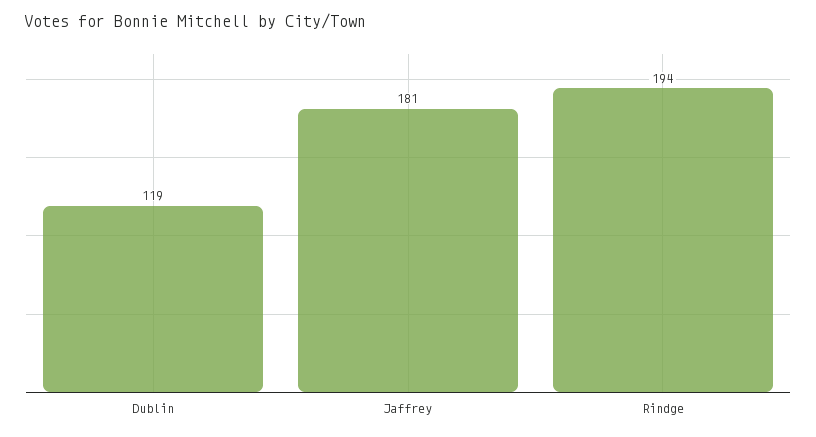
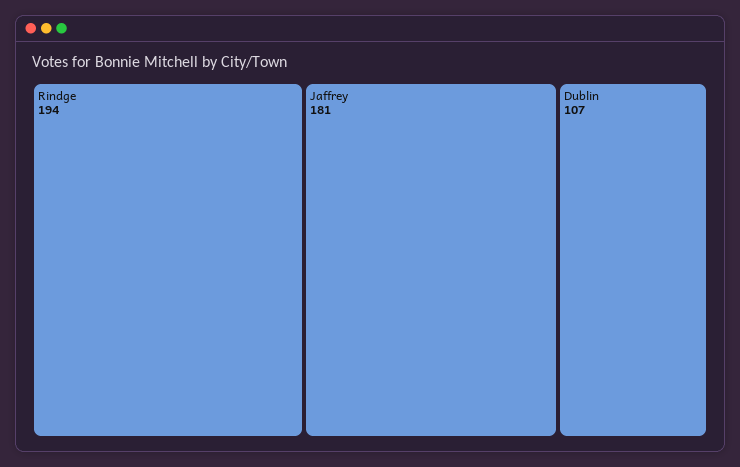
  {
-   "Dublin": 119,
+   "Dublin": 107,
    "Jaffrey": 181,
    "Rindge": 194
  }

